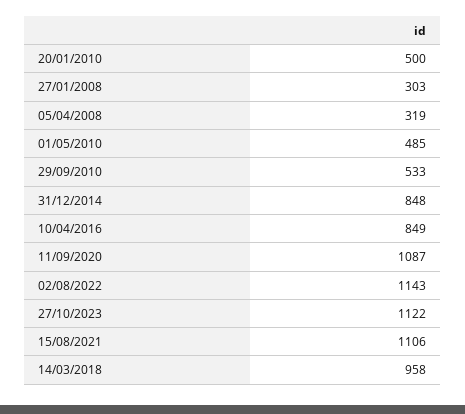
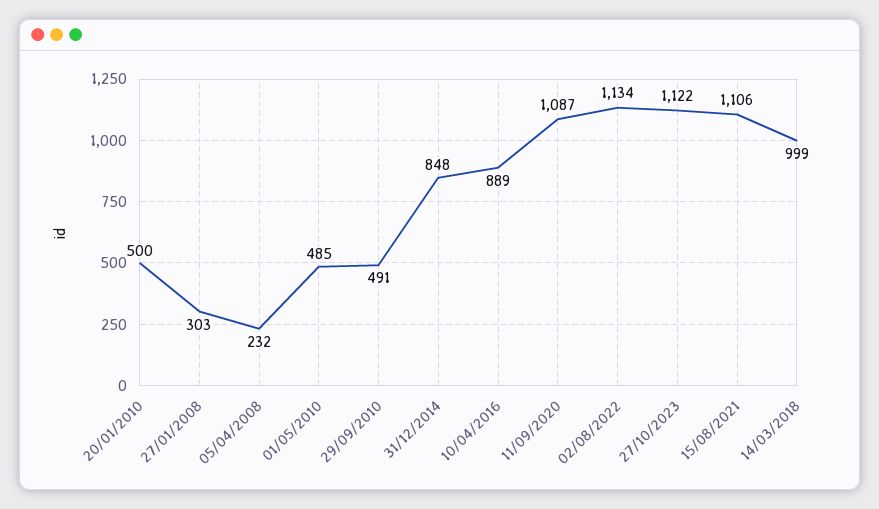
  {
    "20/01/2010": 500,
    "27/01/2008": 303,
-   "05/04/2008": 319,
+   "05/04/2008": 232,
    "01/05/2010": 485,
-   "29/09/2010": 533,
+   "29/09/2010": 491,
    "31/12/2014": 848,
-   "10/04/2016": 849,
+   "10/04/2016": 889,
    "11/09/2020": 1087,
-   "02/08/2022": 1143,
+   "02/08/2022": 1134,
    "27/10/2023": 1122,
    "15/08/2021": 1106,
-   "14/03/2018": 958
+   "14/03/2018": 999
  }

